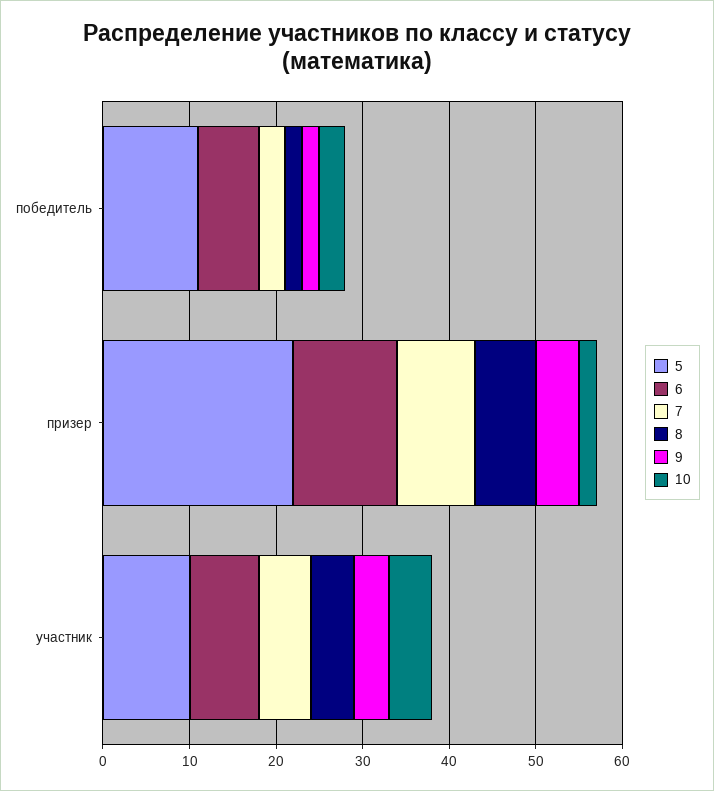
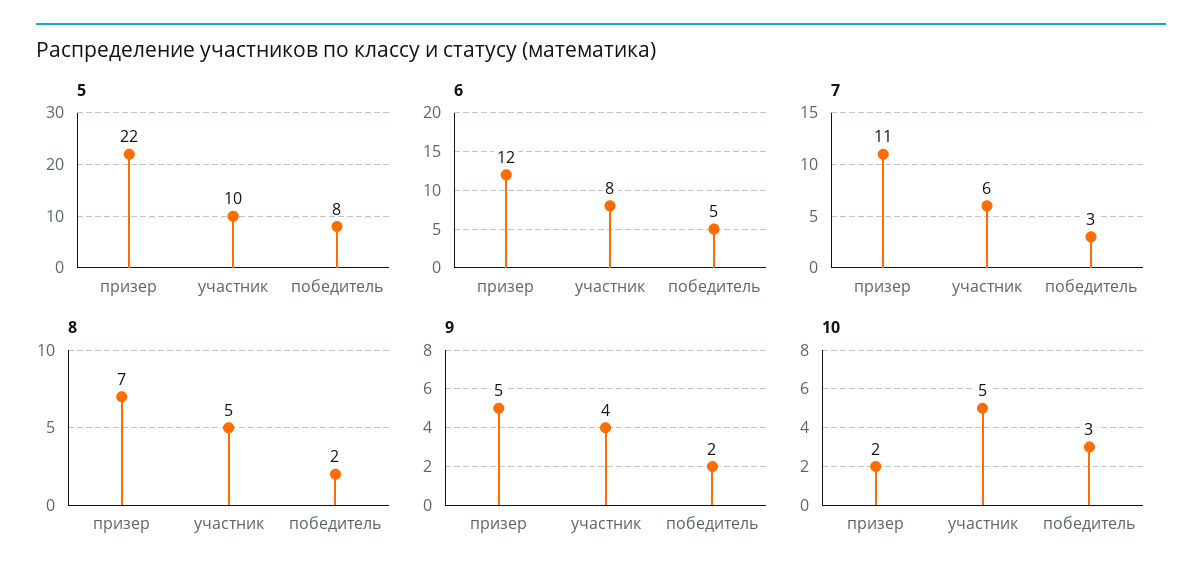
  {
    "5": {
-     "победитель": 11,
+     "победитель": 8,
      "призер": 22,
      "участник": 10
    },
    "6": {
-     "победитель": 7,
+     "победитель": 5,
      "призер": 12,
      "участник": 8
    },
    "7": {
      "победитель": 3,
-     "призер": 9,
+     "призер": 11,
      "участник": 6
    },
    "8": {
      "победитель": 2,
      "призер": 7,
      "участник": 5
    },
    "9": {
      "победитель": 2,
      "призер": 5,
      "участник": 4
    },
    "10": {
      "победитель": 3,
      "призер": 2,
      "участник": 5
    }
  }

